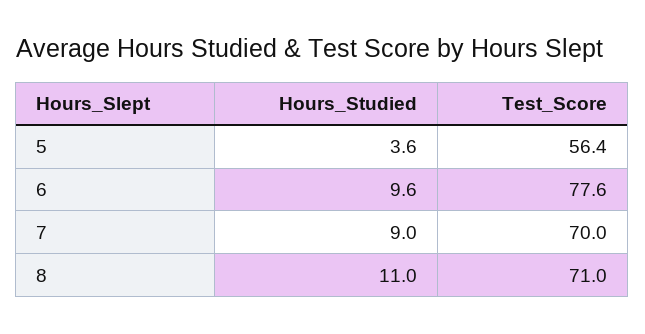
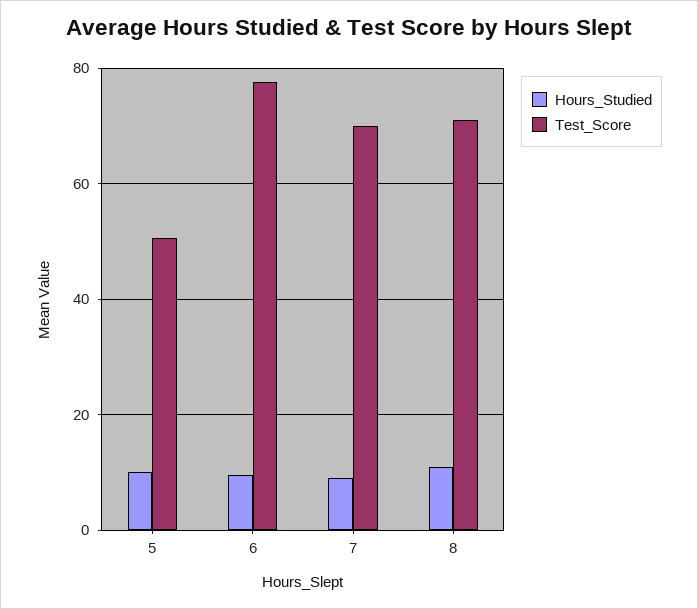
  {
    "Hours_Studied": {
-     "5": 3.6,
+     "5": 10,
      "6": 9.6,
      "7": 9,
      "8": 11
    },
    "Test_Score": {
-     "5": 56.4,
+     "5": 50,
      "6": 77.6,
      "7": 70,
      "8": 71
    }
  }

